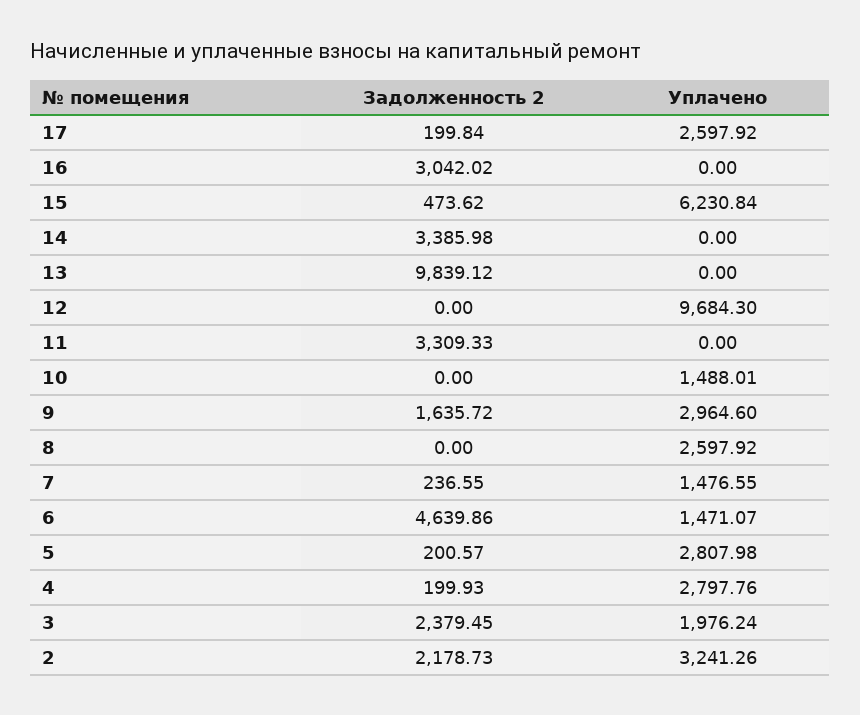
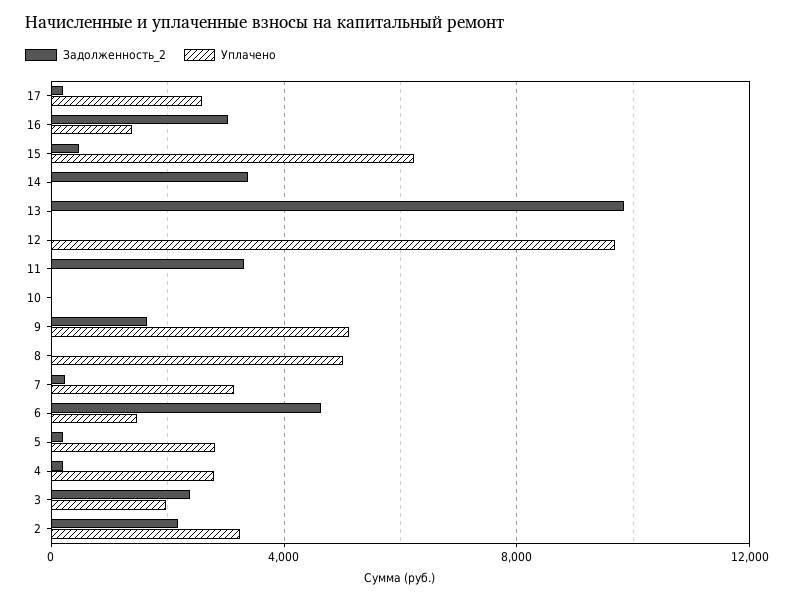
  {
    "Задолженность 2": {
      "17": 199.84,
      "16": 3042.02,
      "15": 473.62,
      "14": 3385.98,
      "13": 9839.12,
      "12": 0,
      "11": 3309.33,
      "10": 0,
      "9": 1635.72,
      "8": 0,
      "7": 236.55,
      "6": 4639.86,
      "5": 200.57,
      "4": 199.93,
      "3": 2379.45,
      "2": 2178.73
    },
    "Уплачено": {
      "17": 2597.92,
-     "16": 0,
+     "16": 1500,
      "15": 6230.84,
      "14": 0,
      "13": 0,
      "12": 9684.3,
      "11": 0,
-     "10": 1488.01,
+     "10": 0,
-     "9": 2964.6,
+     "9": 5000,
-     "8": 2597.92,
+     "8": 5000,
-     "7": 1476.55,
+     "7": 3000,
      "6": 1471.07,
      "5": 2807.98,
      "4": 2797.76,
      "3": 1976.24,
      "2": 3241.26
    }
  }

